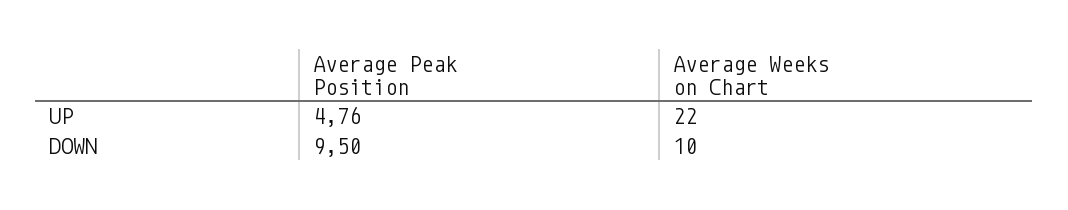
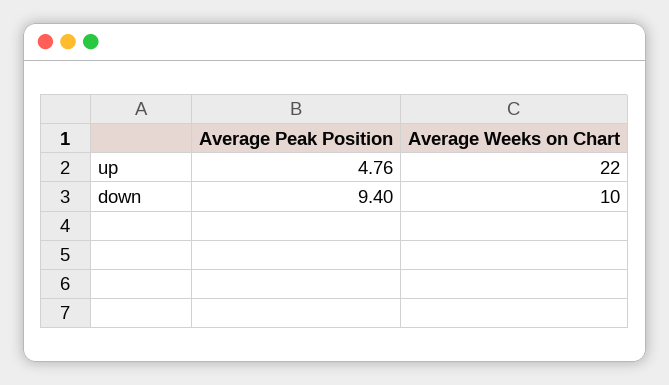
  {
    "Average Peak Position": {
      "UP": 4.76,
-     "DOWN": 9.5
+     "DOWN": 9.4
    },
    "Average Weeks on Chart": {
      "UP": 22,
      "DOWN": 10
    }
  }

